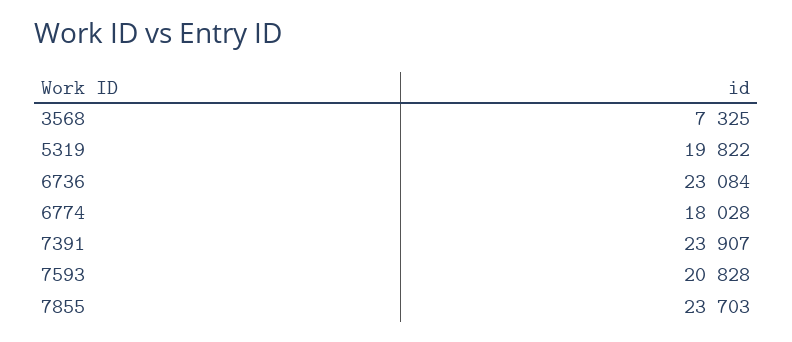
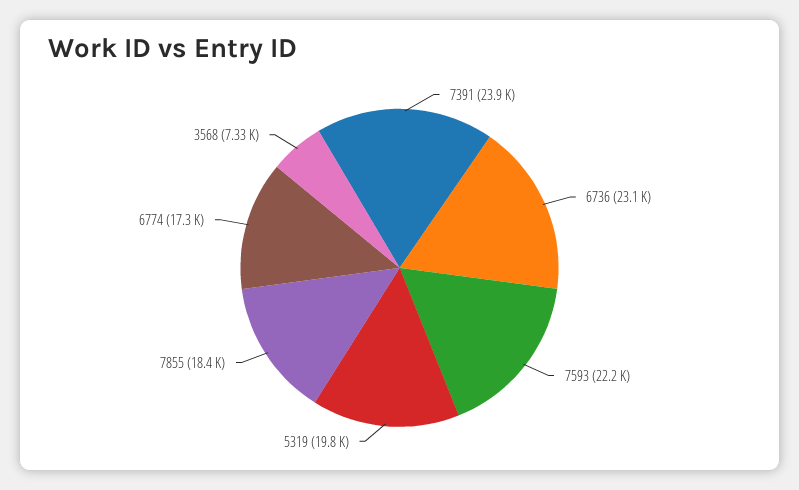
  {
    "3568": 7325,
    "5319": 19822,
    "6736": 23084,
-   "6774": 18028,
+   "6774": 17300,
    "7391": 23907,
-   "7593": 20828,
+   "7593": 22200,
-   "7855": 23703
+   "7855": 18400
  }

